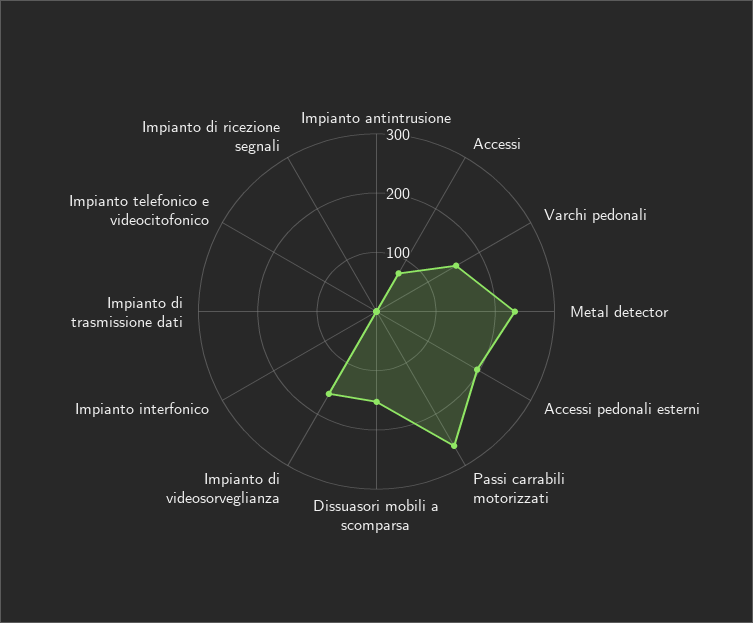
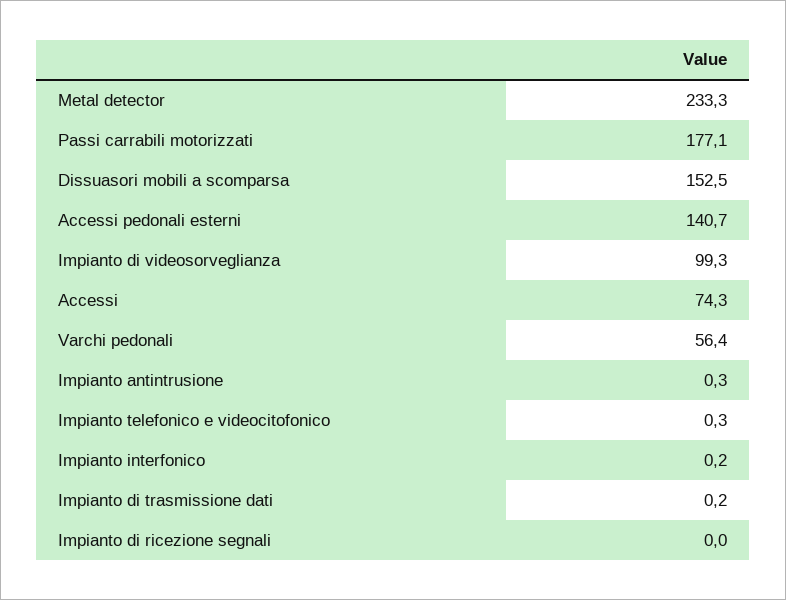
  {
    "Impianto antintrusione": 0.3,
    "Accessi": 74.3,
-   "Varchi pedonali": 160,
+   "Varchi pedonali": 56.4,
    "Metal detector": 233.3,
-   "Accessi pedonali esterni": 200,
+   "Accessi pedonali esterni": 140.7,
-   "Passi carrabili motorizzati": 260,
+   "Passi carrabili motorizzati": 177.1,
    "Dissuasori mobili a scomparsa": 152.5,
-   "Impianto di videosorveglianza": 160,
+   "Impianto di videosorveglianza": 99.3,
    "Impianto interfonico": 0.2,
    "Impianto di trasmissione dati": 0.2,
    "Impianto telefonico e videocitofonico": 0.3,
    "Impianto di ricezione segnali": 0
  }

